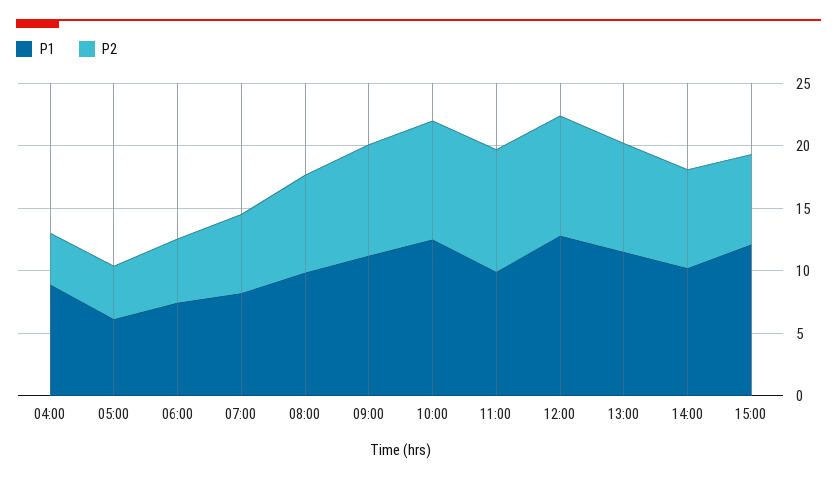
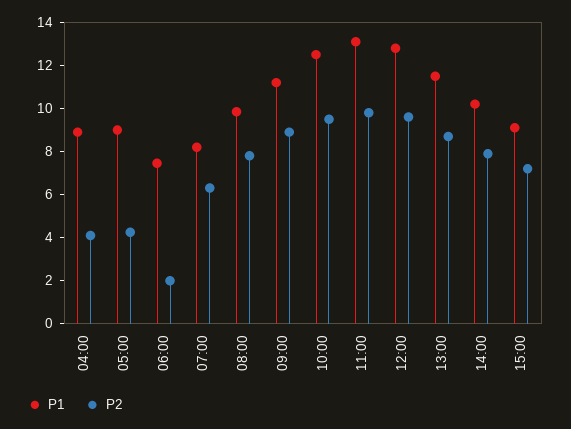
  {
    "P1": {
      "04:00": 9,
-     "05:00": 6,
+     "05:00": 9,
      "06:00": 7.5,
      "07:00": 8,
      "08:00": 10,
      "09:00": 11,
      "10:00": 12.5,
-     "11:00": 10,
+     "11:00": 13,
      "12:00": 13,
      "13:00": 11.5,
      "14:00": 10,
-     "15:00": 12
+     "15:00": 9
    },
    "P2": {
      "04:00": 4,
      "05:00": 4.5,
-     "06:00": 5,
+     "06:00": 2,
      "07:00": 6.5,
      "08:00": 8,
      "09:00": 9,
      "10:00": 9.5,
      "11:00": 10,
      "12:00": 9.5,
      "13:00": 8.5,
      "14:00": 8,
      "15:00": 7
    }
  }

